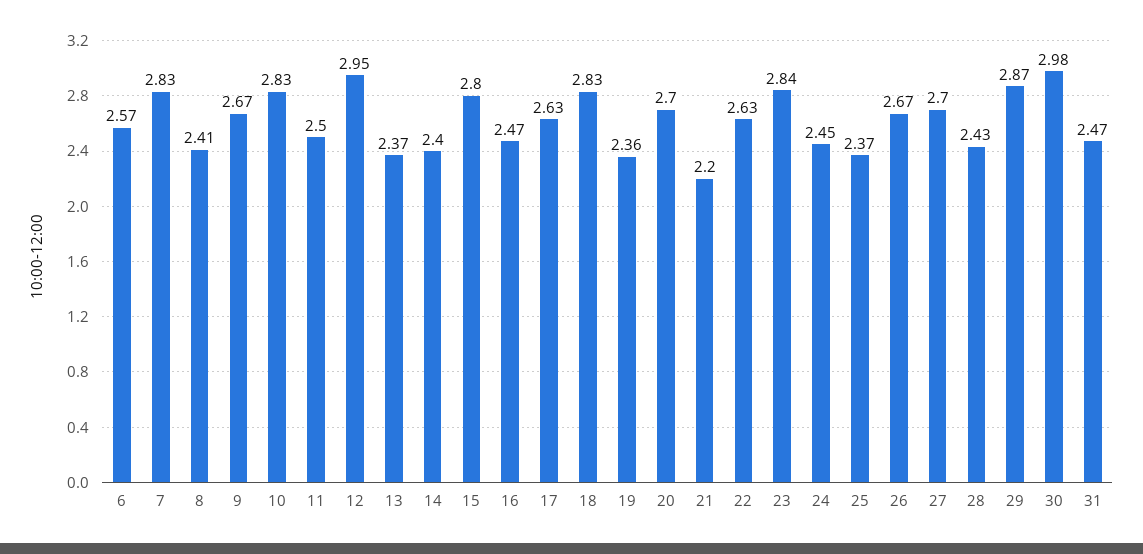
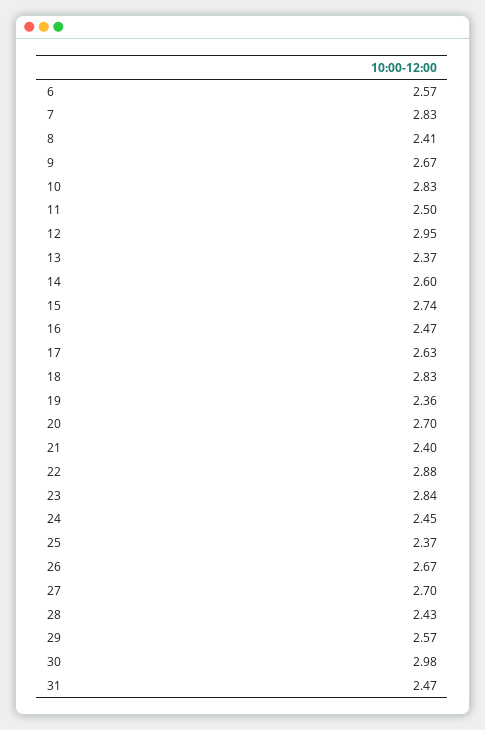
  {
    "6": 2.57,
    "7": 2.83,
    "8": 2.41,
    "9": 2.67,
    "10": 2.83,
    "11": 2.5,
    "12": 2.95,
    "13": 2.37,
-   "14": 2.4,
+   "14": 2.6,
-   "15": 2.8,
+   "15": 2.74,
    "16": 2.47,
    "17": 2.63,
    "18": 2.83,
    "19": 2.36,
    "20": 2.7,
-   "21": 2.2,
+   "21": 2.4,
-   "22": 2.63,
+   "22": 2.88,
    "23": 2.84,
    "24": 2.45,
    "25": 2.37,
    "26": 2.67,
    "27": 2.7,
    "28": 2.43,
-   "29": 2.87,
+   "29": 2.57,
    "30": 2.98,
    "31": 2.47
  }

